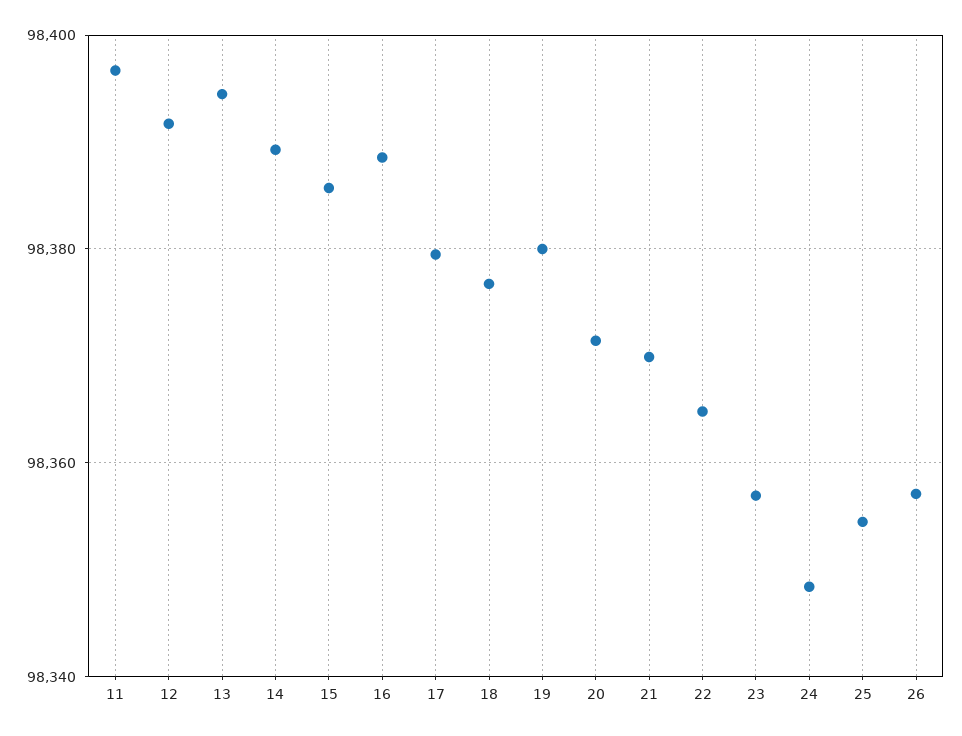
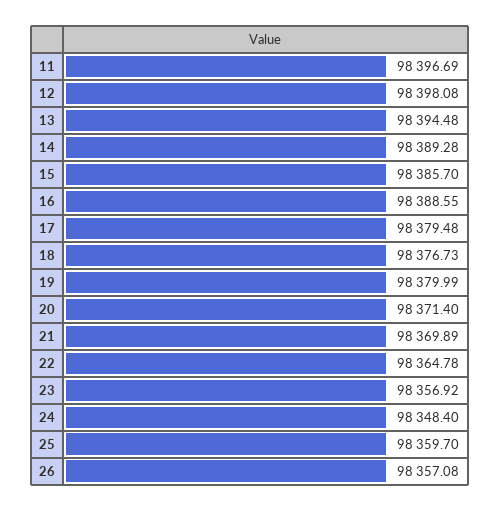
  {
    "11": 98396.69,
-   "12": 98392,
+   "12": 98398.08,
    "13": 98394.48,
    "14": 98389.28,
    "15": 98385.7,
    "16": 98388.55,
    "17": 98379.48,
    "18": 98376.73,
    "19": 98379.99,
    "20": 98371.4,
    "21": 98369.89,
    "22": 98364.78,
    "23": 98356.92,
    "24": 98348.4,
-   "25": 98354,
+   "25": 98359.7,
    "26": 98357.08
  }

